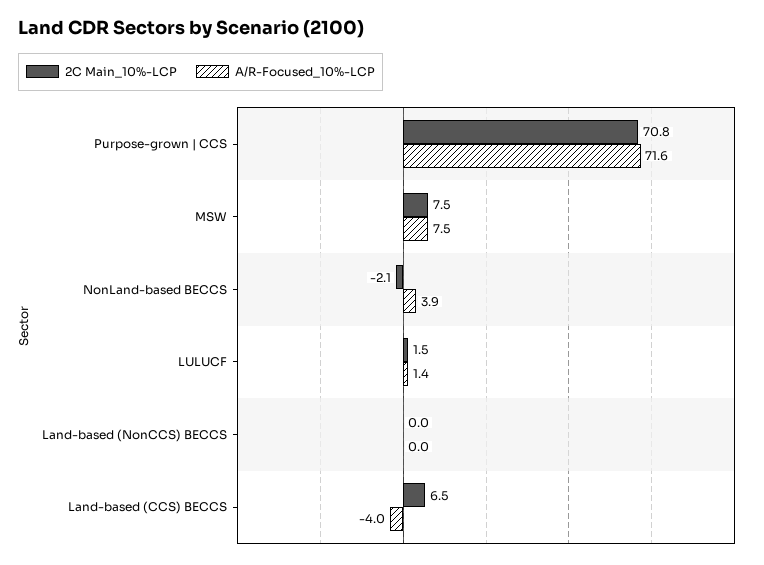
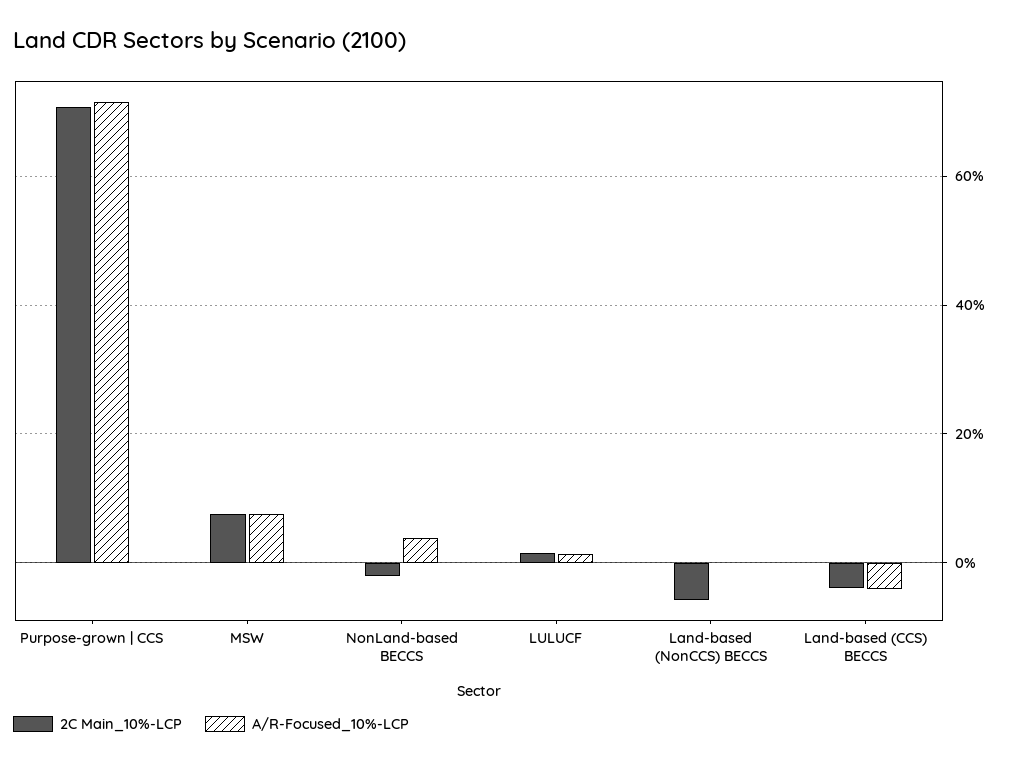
  {
    "2C Main_10%-LCP": {
      "Purpose-grown | CCS": 70.8,
      "MSW": 7.5,
      "NonLand-based BECCS": -2.1,
      "LULUCF": 1.5,
-     "Land-based (NonCCS) BECCS": 0,
+     "Land-based (NonCCS) BECCS": -6,
-     "Land-based (CCS) BECCS": 6.5
+     "Land-based (CCS) BECCS": -4
    },
    "A/R-Focused_10%-LCP": {
      "Purpose-grown | CCS": 71.6,
      "MSW": 7.5,
      "NonLand-based BECCS": 3.9,
      "LULUCF": 1.4,
      "Land-based (NonCCS) BECCS": 0,
      "Land-based (CCS) BECCS": -4
    }
  }

